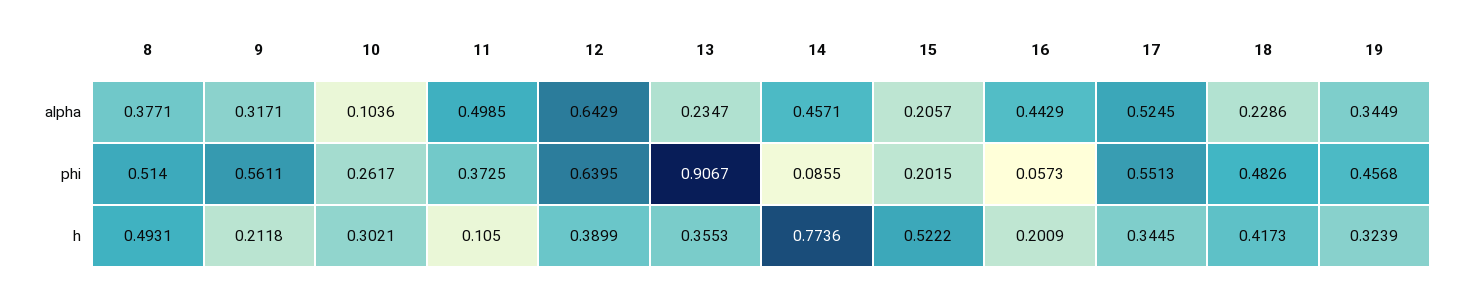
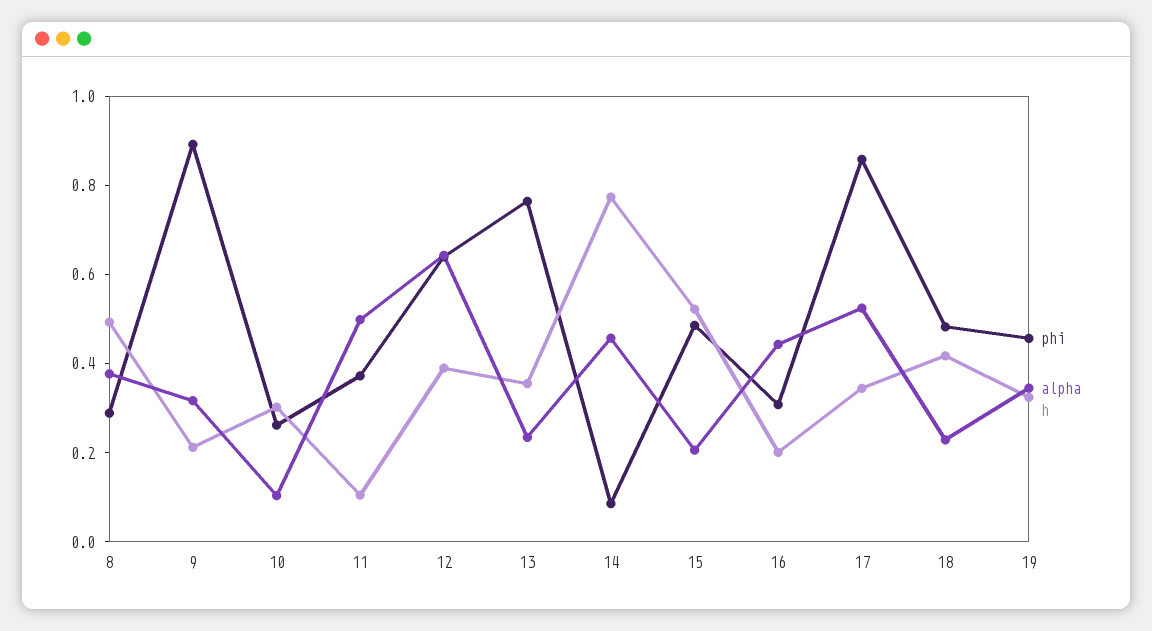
  {
    "alpha": {
      "8": 0.3771,
      "9": 0.3171,
      "10": 0.1036,
      "11": 0.4985,
      "12": 0.6429,
      "13": 0.2347,
      "14": 0.4571,
      "15": 0.2057,
      "16": 0.4429,
      "17": 0.5245,
      "18": 0.2286,
      "19": 0.3449
    },
    "phi": {
-     "8": 0.514,
+     "8": 0.3,
-     "9": 0.5611,
+     "9": 0.9,
      "10": 0.2617,
      "11": 0.3725,
      "12": 0.6395,
-     "13": 0.9067,
+     "13": 0.75,
      "14": 0.0855,
-     "15": 0.2015,
+     "15": 0.5,
-     "16": 0.0573,
+     "16": 0.3,
-     "17": 0.5513,
+     "17": 0.85,
      "18": 0.4826,
      "19": 0.4568
    },
    "h": {
      "8": 0.4931,
      "9": 0.2118,
      "10": 0.3021,
      "11": 0.105,
      "12": 0.3899,
      "13": 0.3553,
      "14": 0.7736,
      "15": 0.5222,
      "16": 0.2009,
      "17": 0.3445,
      "18": 0.4173,
      "19": 0.3239
    }
  }

